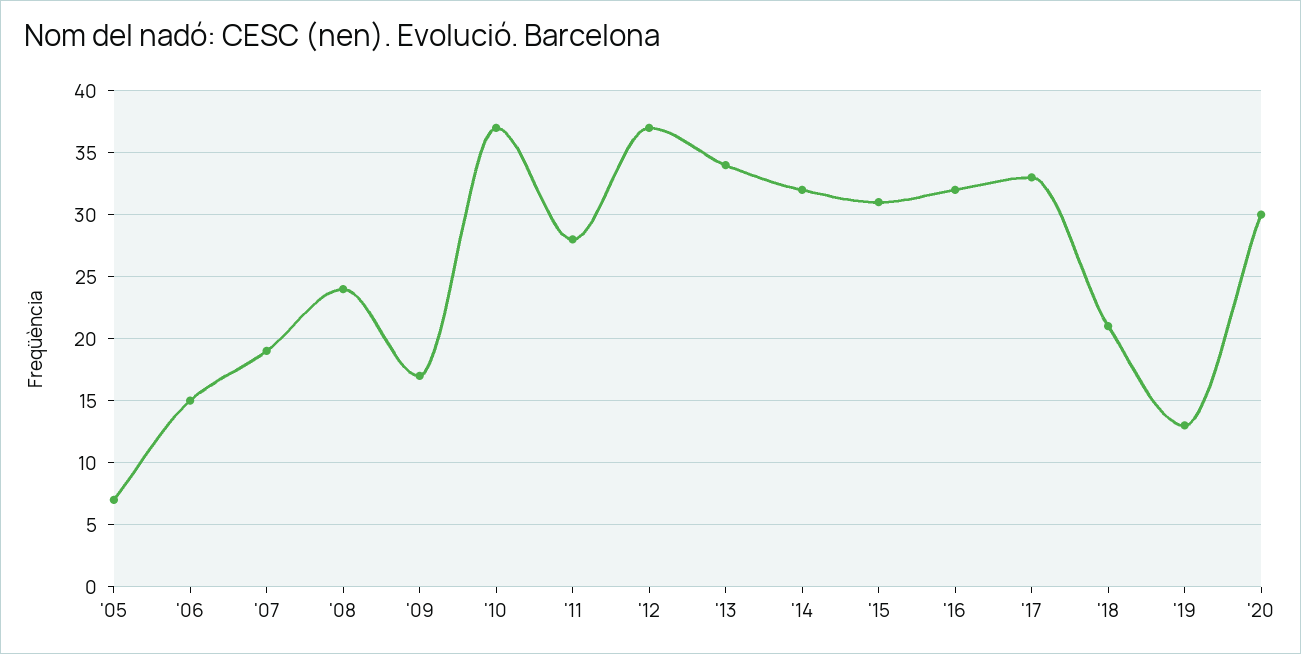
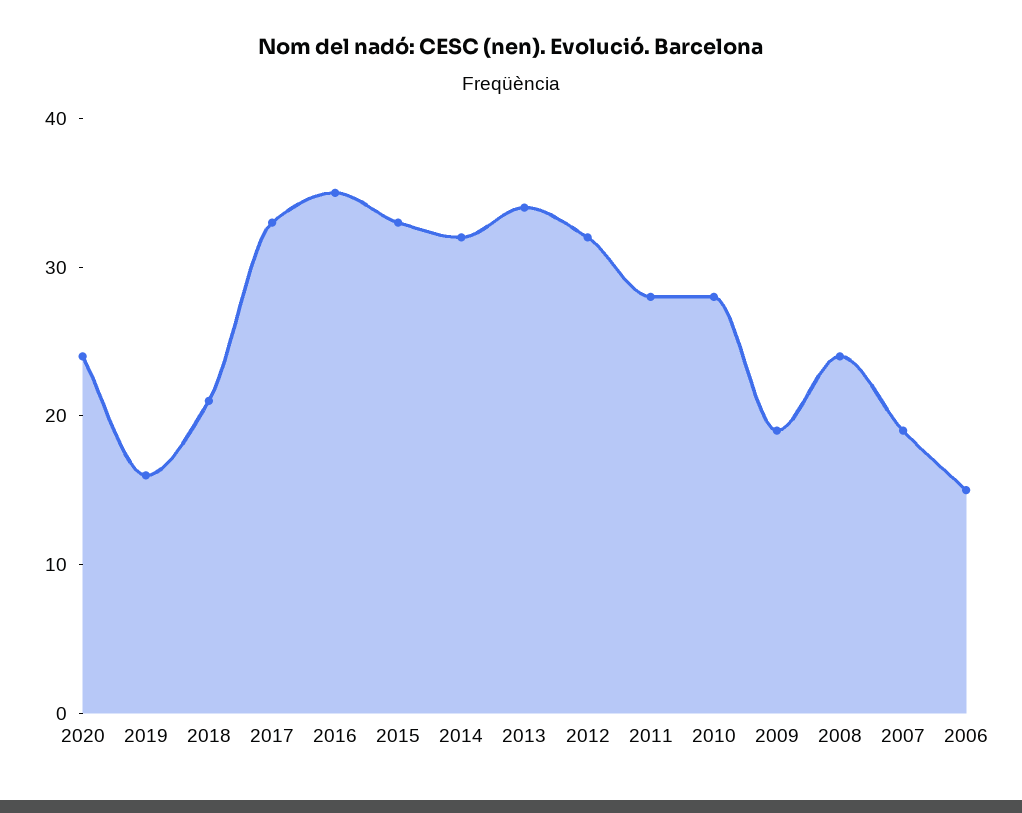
  {
-   "'05": 7,
    "'06": 15,
    "'07": 19,
    "'08": 24,
-   "'09": 17,
+   "'09": 19,
-   "'10": 37,
+   "'10": 28,
    "'11": 28,
-   "'12": 37,
+   "'12": 32,
    "'13": 34,
    "'14": 32,
-   "'15": 31,
+   "'15": 33,
-   "'16": 32,
+   "'16": 35,
    "'17": 33,
    "'18": 21,
-   "'19": 13,
+   "'19": 16,
-   "'20": 30
+   "'20": 24
  }

